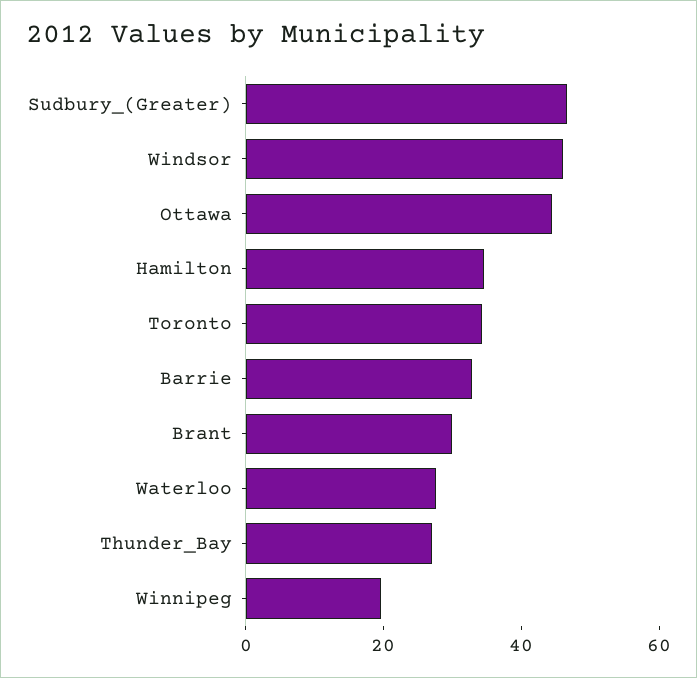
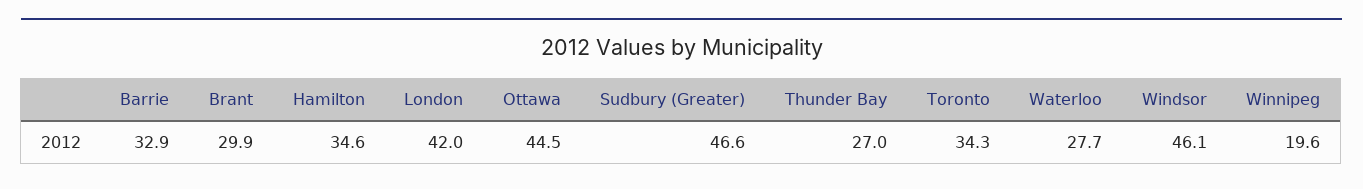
  {
    "Sudbury_(Greater)": 46.6,
    "Windsor": 46.1,
    "Ottawa": 44.5,
    "Hamilton": 34.6,
    "Toronto": 34.3,
    "Barrie": 32.9,
    "Brant": 29.9,
    "Waterloo": 27.7,
    "Thunder_Bay": 27,
-   "Winnipeg": 19.6
+   "Winnipeg": 19.6,
+   "London": 42
  }

